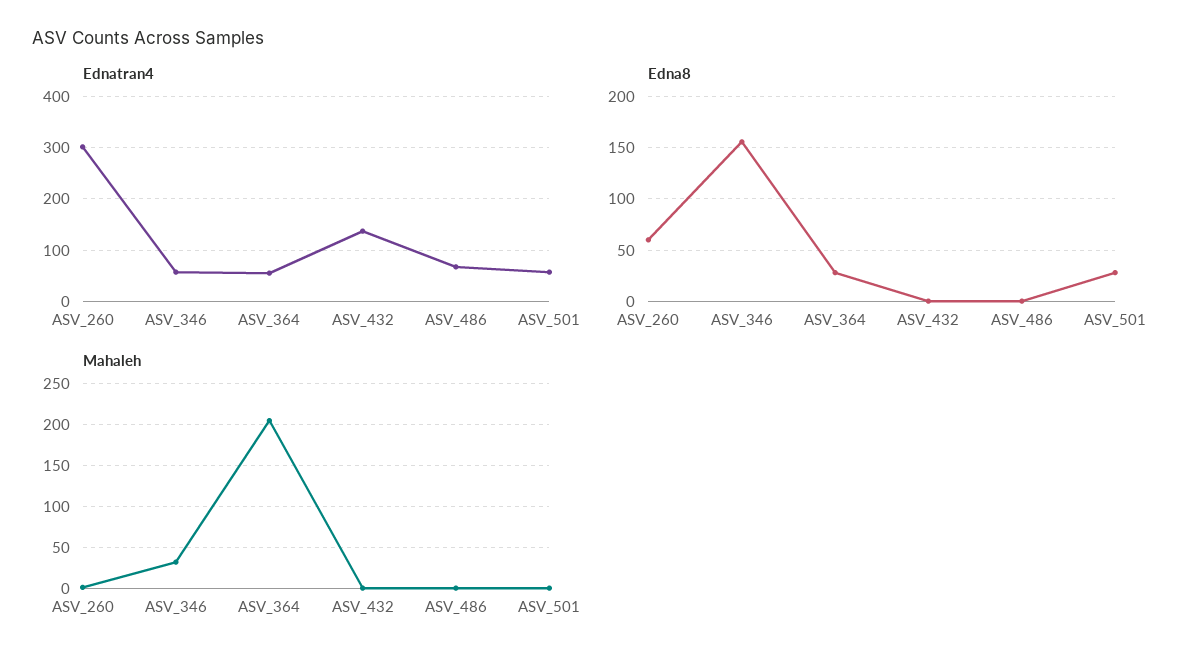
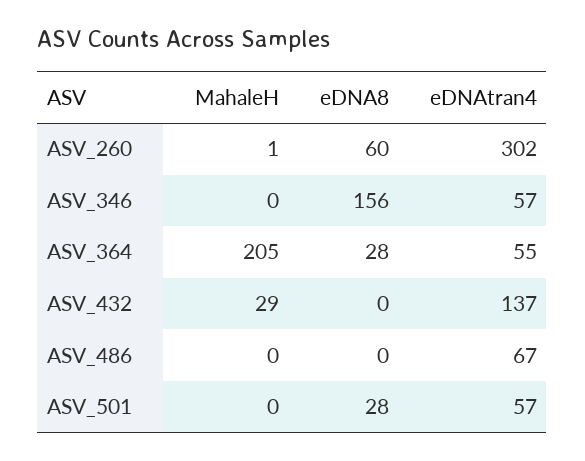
  {
    "Ednatran4": {
      "ASV_260": 302,
      "ASV_346": 57,
      "ASV_364": 55,
      "ASV_432": 137,
      "ASV_486": 67,
      "ASV_501": 57
    },
    "Edna8": {
      "ASV_260": 60,
      "ASV_346": 156,
      "ASV_364": 28,
      "ASV_432": 0,
      "ASV_486": 0,
      "ASV_501": 28
    },
    "Mahaleh": {
      "ASV_260": 1,
-     "ASV_346": 30,
+     "ASV_346": 0,
      "ASV_364": 205,
-     "ASV_432": 0,
+     "ASV_432": 29,
      "ASV_486": 0,
      "ASV_501": 0
    }
  }

